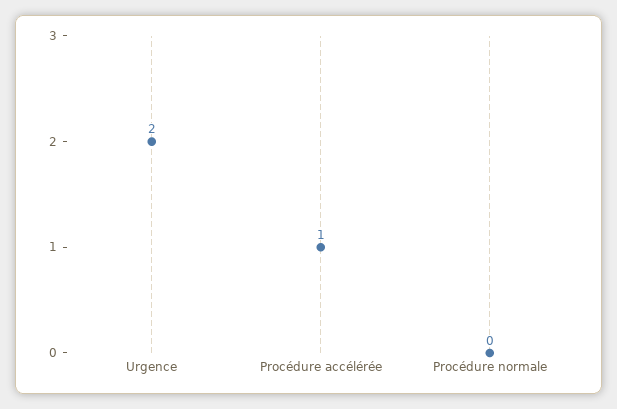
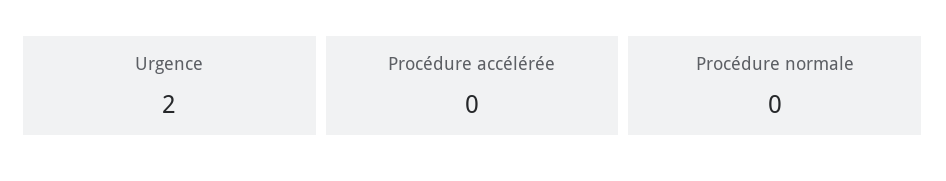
  {
    "Urgence": 2,
-   "Procédure accélérée": 1,
+   "Procédure accélérée": 0,
    "Procédure normale": 0
  }

